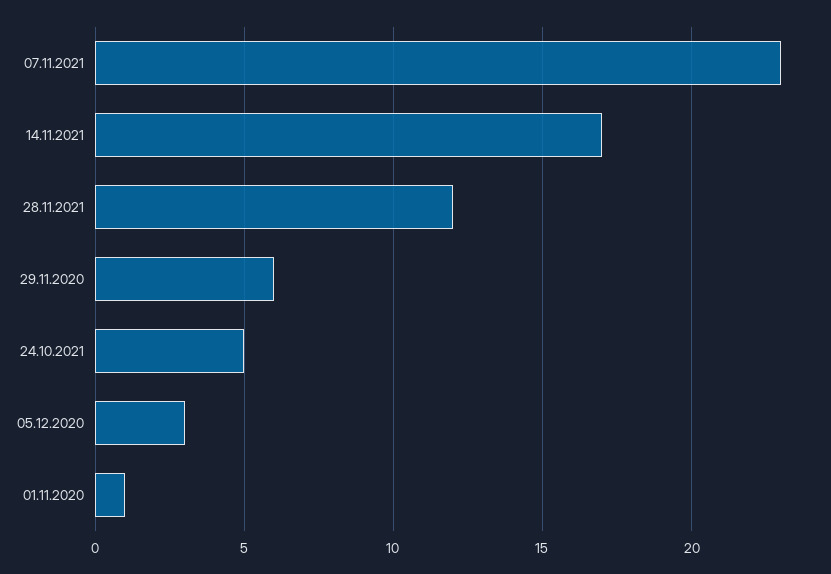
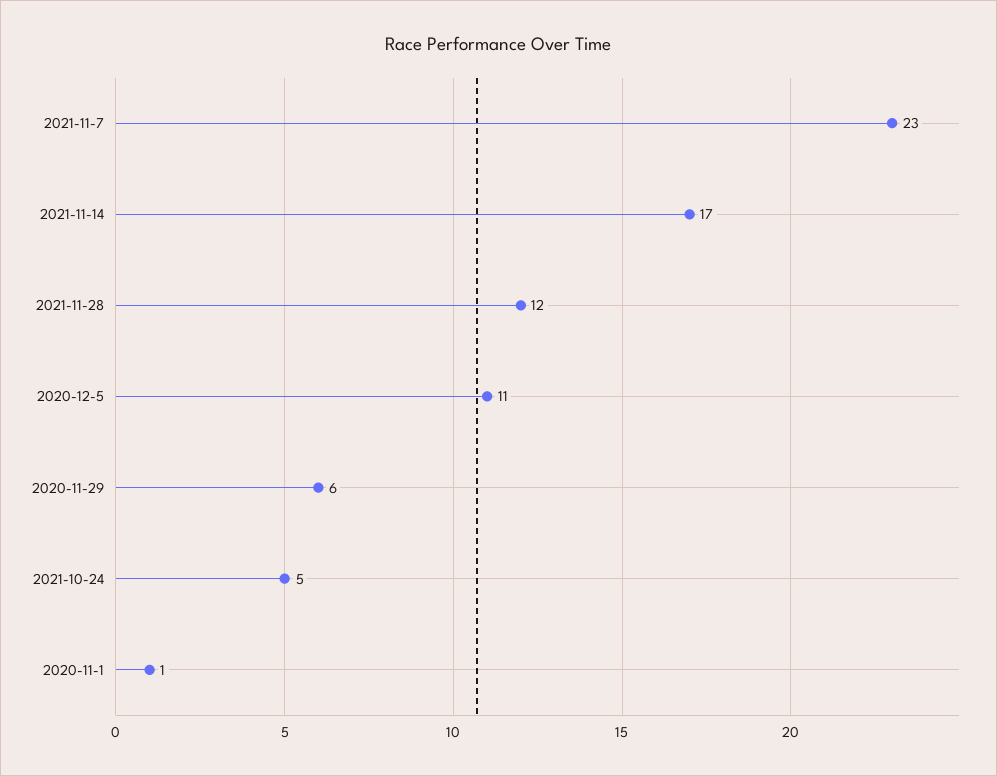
  {
    "07.11.2021": 23,
    "14.11.2021": 17,
    "28.11.2021": 12,
    "29.11.2020": 6,
    "24.10.2021": 5,
-   "05.12.2020": 3,
+   "05.12.2020": 11,
    "01.11.2020": 1
  }

